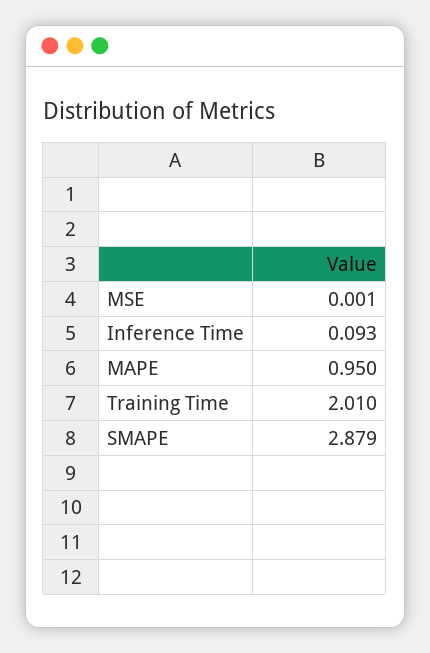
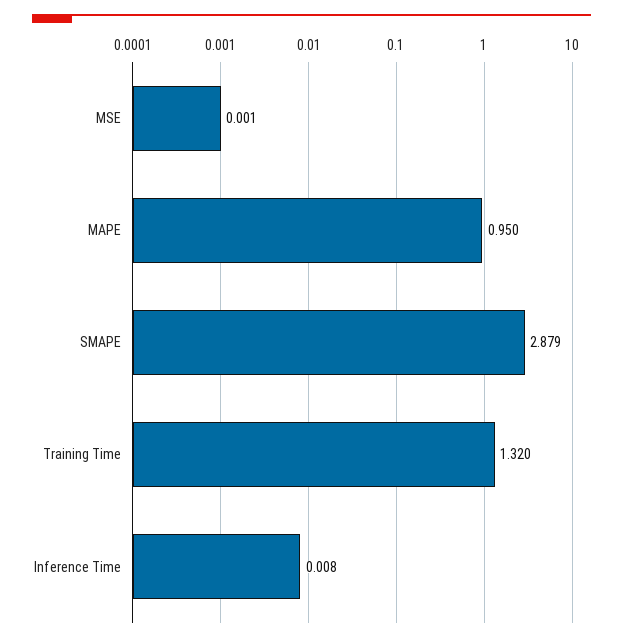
  {
    "MSE": 0.001,
-   "Inference Time": 0.093,
+   "Inference Time": 0.008,
    "MAPE": 0.95,
-   "Training Time": 2.01,
+   "Training Time": 1.32,
    "SMAPE": 2.879
  }

